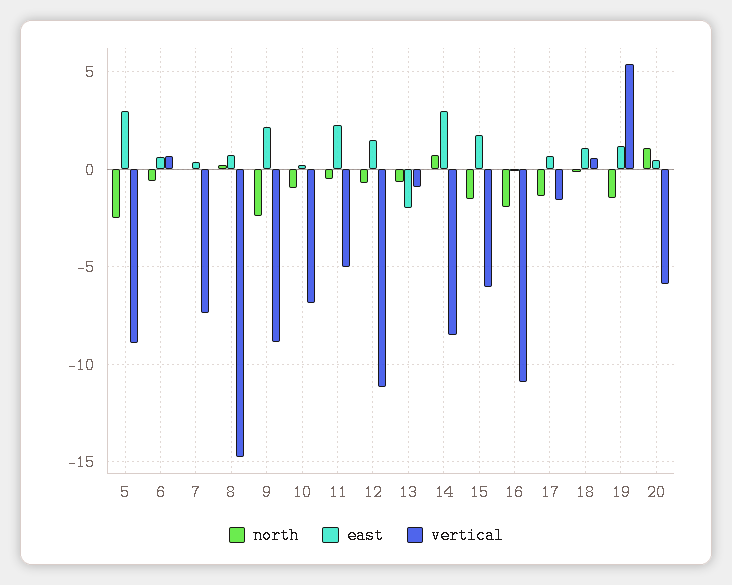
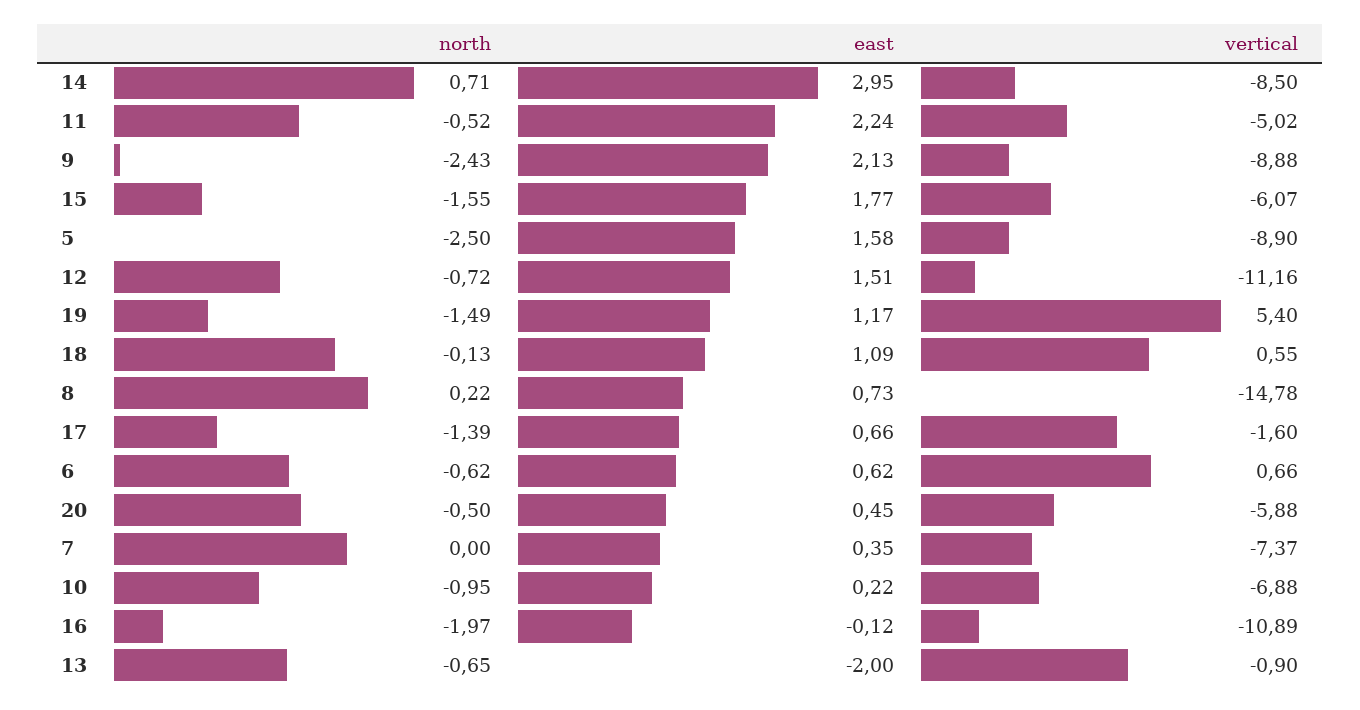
  {
    "north": {
      "5": -2.5,
      "6": -0.62,
      "7": 0,
      "8": 0.22,
      "9": -2.43,
      "10": -0.95,
      "11": -0.52,
      "12": -0.72,
      "13": -0.65,
      "14": 0.71,
      "15": -1.55,
      "16": -1.97,
      "17": -1.39,
      "18": -0.13,
      "19": -1.49,
-     "20": 1
+     "20": -0.5
    },
    "east": {
-     "5": 3,
+     "5": 1.58,
      "6": 0.62,
      "7": 0.35,
      "8": 0.73,
      "9": 2.13,
      "10": 0.22,
      "11": 2.24,
      "12": 1.51,
      "13": -2,
      "14": 2.95,
      "15": 1.77,
      "16": -0.12,
      "17": 0.66,
      "18": 1.09,
      "19": 1.17,
      "20": 0.45
    },
    "vertical": {
      "5": -8.9,
      "6": 0.66,
      "7": -7.37,
      "8": -14.78,
      "9": -8.88,
      "10": -6.88,
      "11": -5.02,
      "12": -11.16,
      "13": -0.9,
      "14": -8.5,
      "15": -6.07,
      "16": -10.89,
      "17": -1.6,
      "18": 0.55,
      "19": 5.4,
      "20": -5.88
    }
  }

